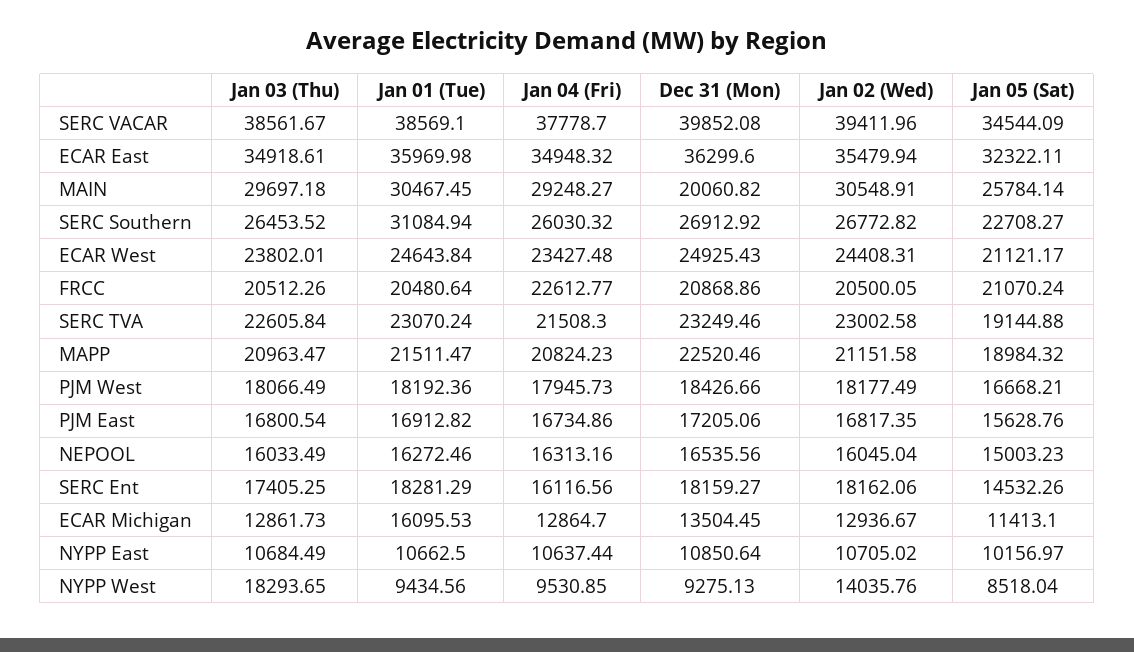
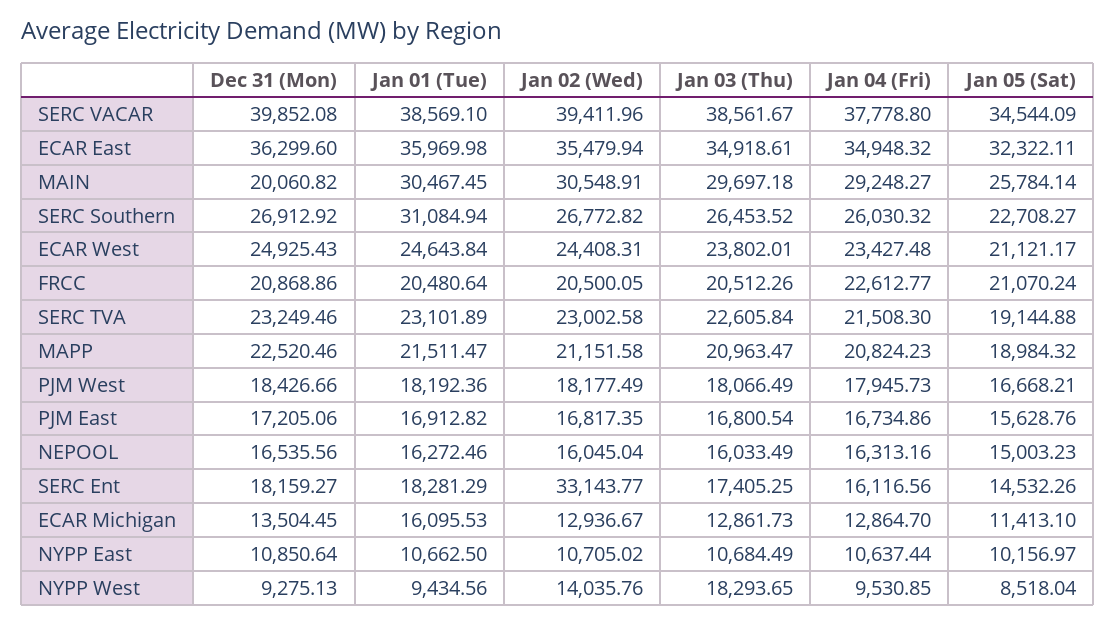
  {
    "Jan 03 (Thu)": {
      "SERC VACAR": 38561.67,
      "ECAR East": 34918.61,
      "MAIN": 29697.18,
      "SERC Southern": 26453.52,
      "ECAR West": 23802.01,
      "FRCC": 20512.26,
      "SERC TVA": 22605.84,
      "MAPP": 20963.47,
      "PJM West": 18066.49,
      "PJM East": 16800.54,
      "NEPOOL": 16033.49,
      "SERC Ent": 17405.25,
      "ECAR Michigan": 12861.73,
      "NYPP East": 10684.49,
      "NYPP West": 18293.65
    },
    "Jan 01 (Tue)": {
      "SERC VACAR": 38569.1,
      "ECAR East": 35969.98,
      "MAIN": 30467.45,
      "SERC Southern": 31084.94,
      "ECAR West": 24643.84,
      "FRCC": 20480.64,
-     "SERC TVA": 23070.24,
+     "SERC TVA": 23101.89,
      "MAPP": 21511.47,
      "PJM West": 18192.36,
      "PJM East": 16912.82,
      "NEPOOL": 16272.46,
      "SERC Ent": 18281.29,
      "ECAR Michigan": 16095.53,
      "NYPP East": 10662.5,
      "NYPP West": 9434.56
    },
    "Jan 04 (Fri)": {
-     "SERC VACAR": 37778.7,
+     "SERC VACAR": 37778.8,
      "ECAR East": 34948.32,
      "MAIN": 29248.27,
      "SERC Southern": 26030.32,
      "ECAR West": 23427.48,
      "FRCC": 22612.77,
      "SERC TVA": 21508.3,
      "MAPP": 20824.23,
      "PJM West": 17945.73,
      "PJM East": 16734.86,
      "NEPOOL": 16313.16,
      "SERC Ent": 16116.56,
      "ECAR Michigan": 12864.7,
      "NYPP East": 10637.44,
      "NYPP West": 9530.85
    },
    "Dec 31 (Mon)": {
      "SERC VACAR": 39852.08,
      "ECAR East": 36299.6,
      "MAIN": 20060.82,
      "SERC Southern": 26912.92,
      "ECAR West": 24925.43,
      "FRCC": 20868.86,
      "SERC TVA": 23249.46,
      "MAPP": 22520.46,
      "PJM West": 18426.66,
      "PJM East": 17205.06,
      "NEPOOL": 16535.56,
      "SERC Ent": 18159.27,
      "ECAR Michigan": 13504.45,
      "NYPP East": 10850.64,
      "NYPP West": 9275.13
    },
    "Jan 02 (Wed)": {
      "SERC VACAR": 39411.96,
      "ECAR East": 35479.94,
      "MAIN": 30548.91,
      "SERC Southern": 26772.82,
      "ECAR West": 24408.31,
      "FRCC": 20500.05,
      "SERC TVA": 23002.58,
      "MAPP": 21151.58,
      "PJM West": 18177.49,
      "PJM East": 16817.35,
      "NEPOOL": 16045.04,
-     "SERC Ent": 18162.06,
+     "SERC Ent": 33143.77,
      "ECAR Michigan": 12936.67,
      "NYPP East": 10705.02,
      "NYPP West": 14035.76
    },
    "Jan 05 (Sat)": {
      "SERC VACAR": 34544.09,
      "ECAR East": 32322.11,
      "MAIN": 25784.14,
      "SERC Southern": 22708.27,
      "ECAR West": 21121.17,
      "FRCC": 21070.24,
      "SERC TVA": 19144.88,
      "MAPP": 18984.32,
      "PJM West": 16668.21,
      "PJM East": 15628.76,
      "NEPOOL": 15003.23,
      "SERC Ent": 14532.26,
      "ECAR Michigan": 11413.1,
      "NYPP East": 10156.97,
      "NYPP West": 8518.04
    }
  }

